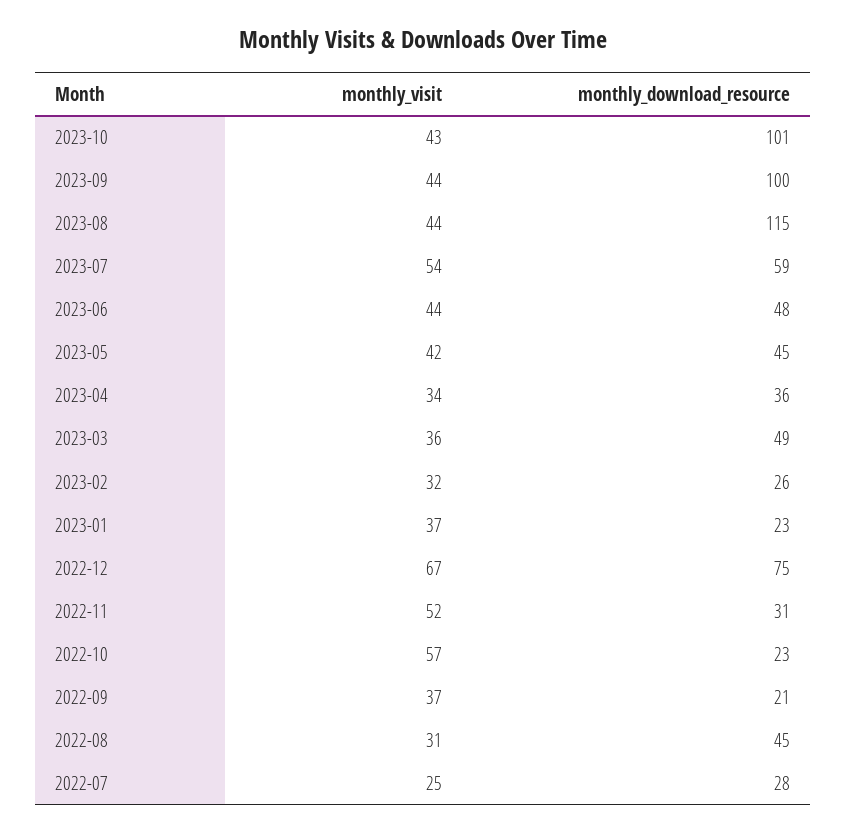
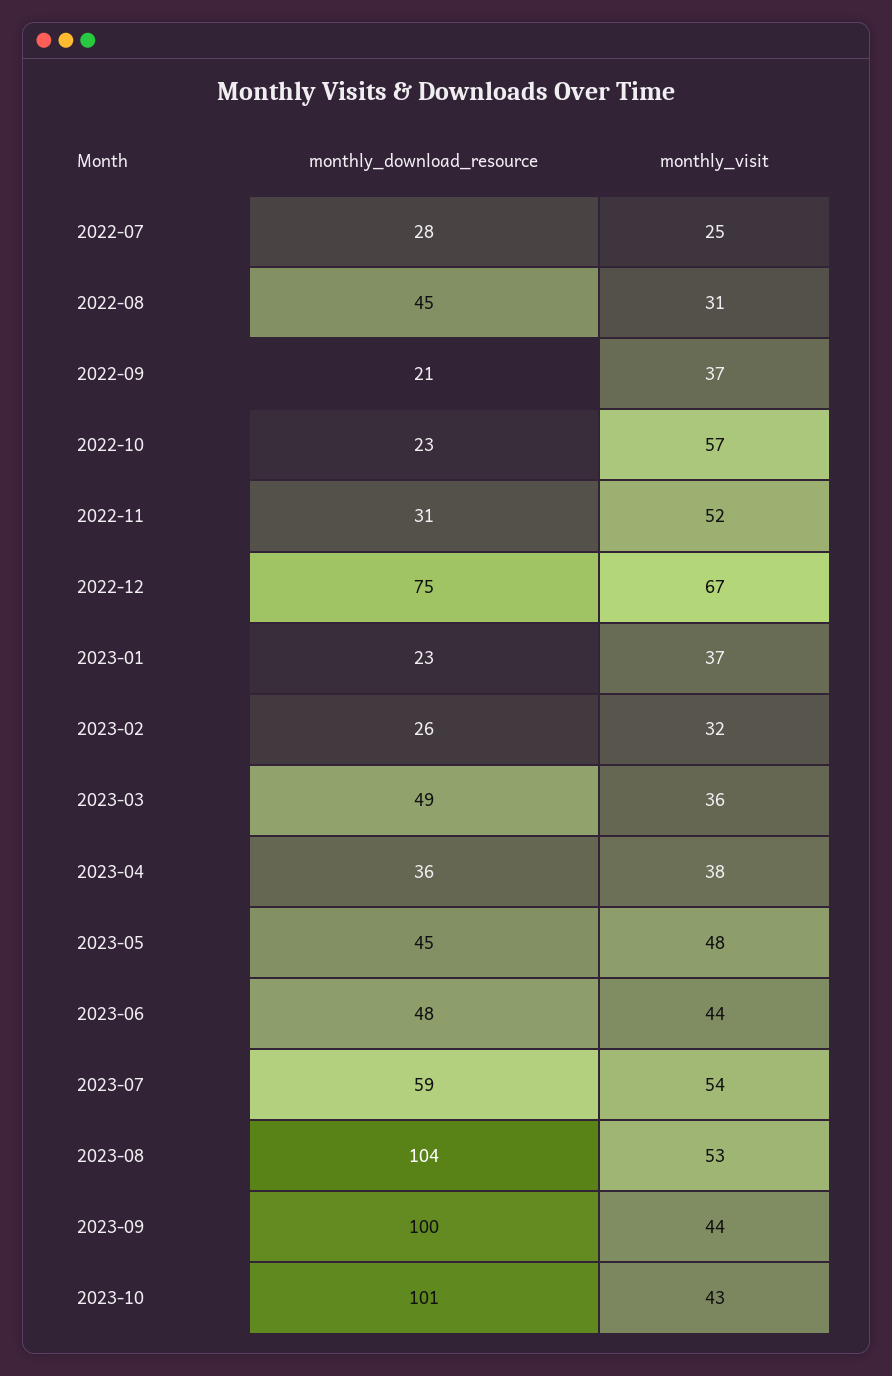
  {
    "monthly_visit": {
      "2023-10": 43,
      "2023-09": 44,
-     "2023-08": 44,
+     "2023-08": 53,
      "2023-07": 54,
      "2023-06": 44,
-     "2023-05": 42,
+     "2023-05": 48,
-     "2023-04": 34,
+     "2023-04": 38,
      "2023-03": 36,
      "2023-02": 32,
      "2023-01": 37,
      "2022-12": 67,
      "2022-11": 52,
      "2022-10": 57,
      "2022-09": 37,
      "2022-08": 31,
      "2022-07": 25
    },
    "monthly_download_resource": {
      "2023-10": 101,
      "2023-09": 100,
-     "2023-08": 115,
+     "2023-08": 104,
      "2023-07": 59,
      "2023-06": 48,
      "2023-05": 45,
      "2023-04": 36,
      "2023-03": 49,
      "2023-02": 26,
      "2023-01": 23,
      "2022-12": 75,
      "2022-11": 31,
      "2022-10": 23,
      "2022-09": 21,
      "2022-08": 45,
      "2022-07": 28
    }
  }

